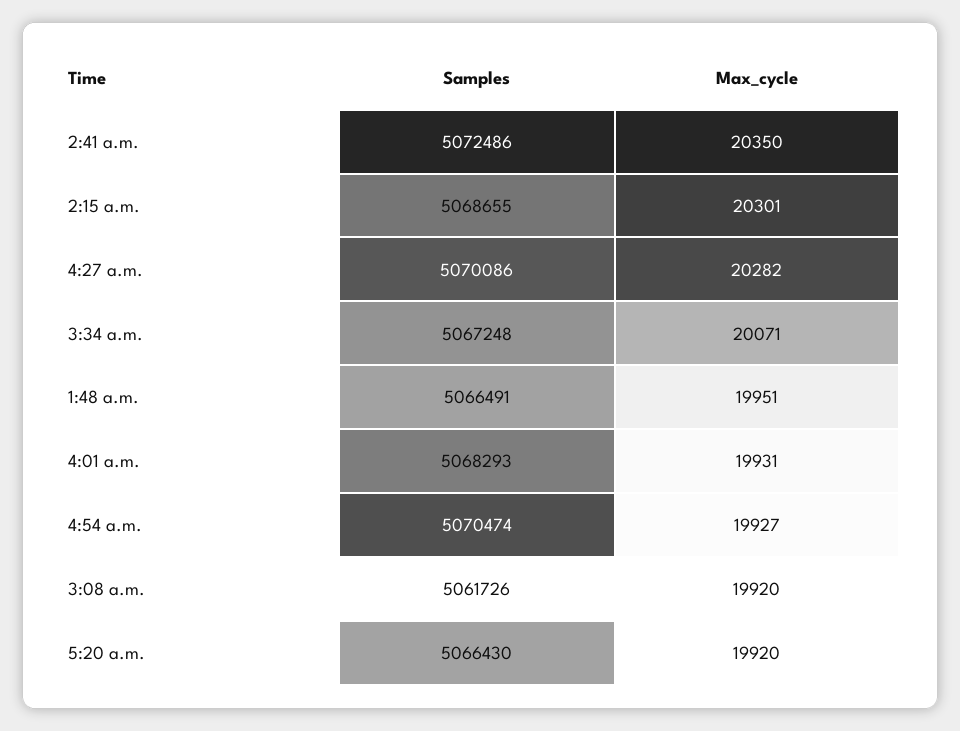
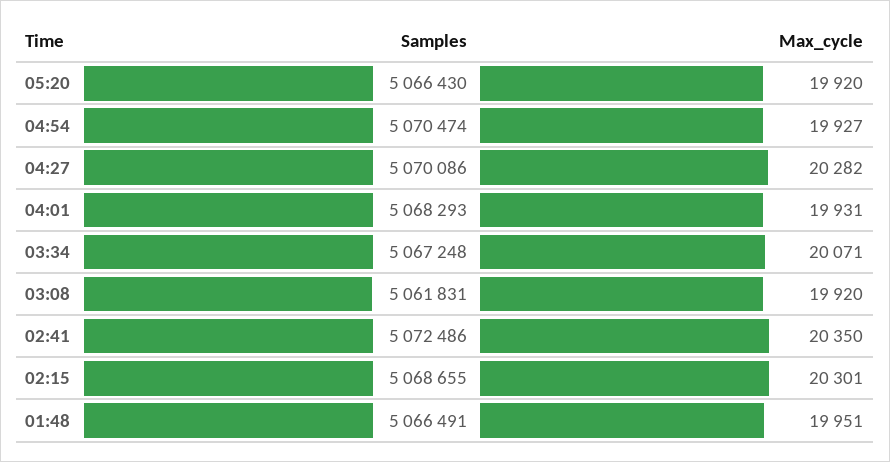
  {
    "Samples": {
      "2:41 a.m.": 5072486,
      "2:15 a.m.": 5068655,
      "4:27 a.m.": 5070086,
      "3:34 a.m.": 5067248,
      "1:48 a.m.": 5066491,
      "4:01 a.m.": 5068293,
      "4:54 a.m.": 5070474,
-     "3:08 a.m.": 5061726,
+     "3:08 a.m.": 5061831,
      "5:20 a.m.": 5066430
    },
    "Max_cycle": {
      "2:41 a.m.": 20350,
      "2:15 a.m.": 20301,
      "4:27 a.m.": 20282,
      "3:34 a.m.": 20071,
      "1:48 a.m.": 19951,
      "4:01 a.m.": 19931,
      "4:54 a.m.": 19927,
      "3:08 a.m.": 19920,
      "5:20 a.m.": 19920
    }
  }

